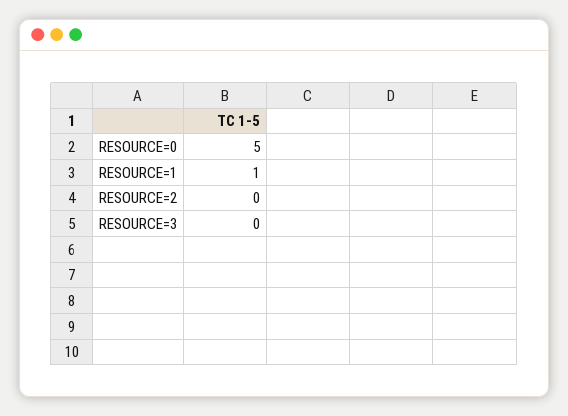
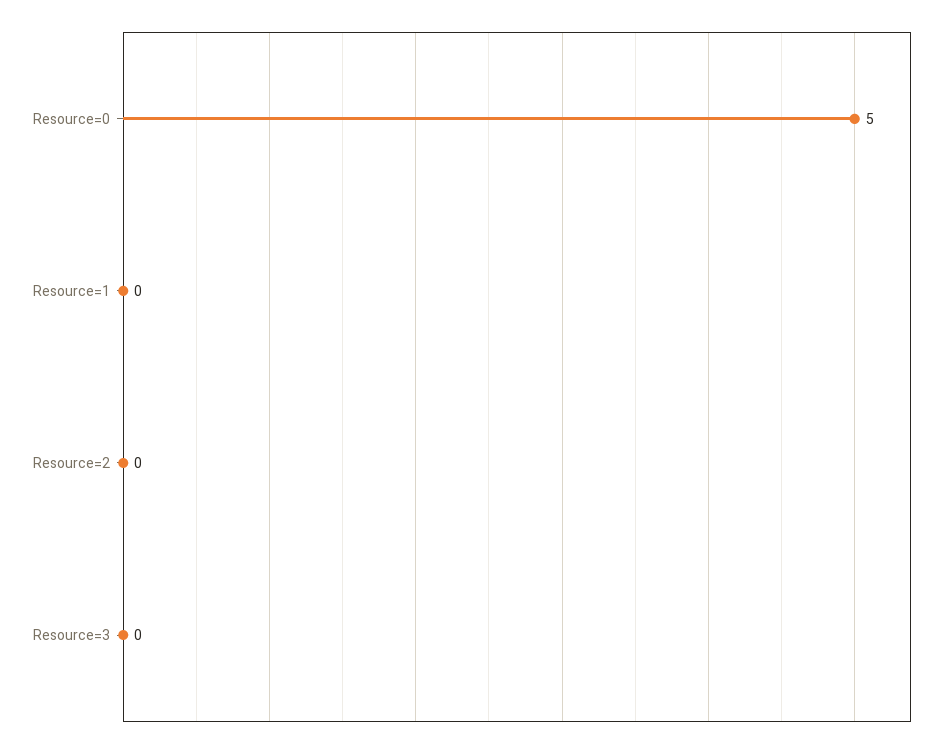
  {
    "RESOURCE=0": 5,
-   "RESOURCE=1": 1,
+   "RESOURCE=1": 0,
    "RESOURCE=2": 0,
    "RESOURCE=3": 0
  }

